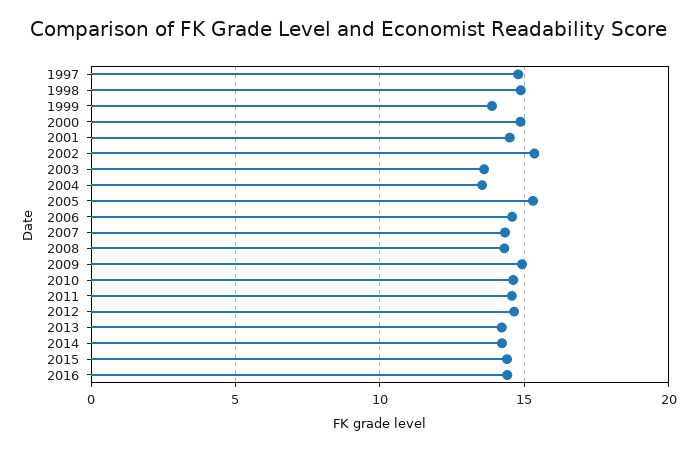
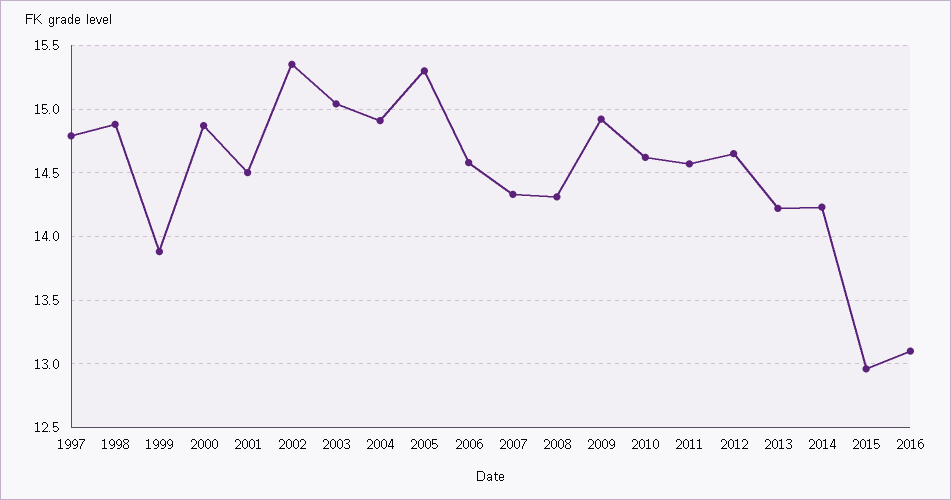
  {
    "1997": 14.8,
    "1998": 14.9,
    "1999": 13.9,
    "2000": 14.85,
    "2001": 14.5,
    "2002": 15.35,
-   "2003": 13.5,
+   "2003": 15.05,
-   "2004": 13.5,
+   "2004": 14.9,
    "2005": 15.3,
    "2006": 14.6,
    "2007": 14.35,
    "2008": 14.3,
    "2009": 14.9,
    "2010": 14.6,
    "2011": 14.55,
    "2012": 14.65,
    "2013": 14.2,
    "2014": 14.25,
-   "2015": 14.5,
+   "2015": 12.95,
-   "2016": 14.5
+   "2016": 13.1
  }

